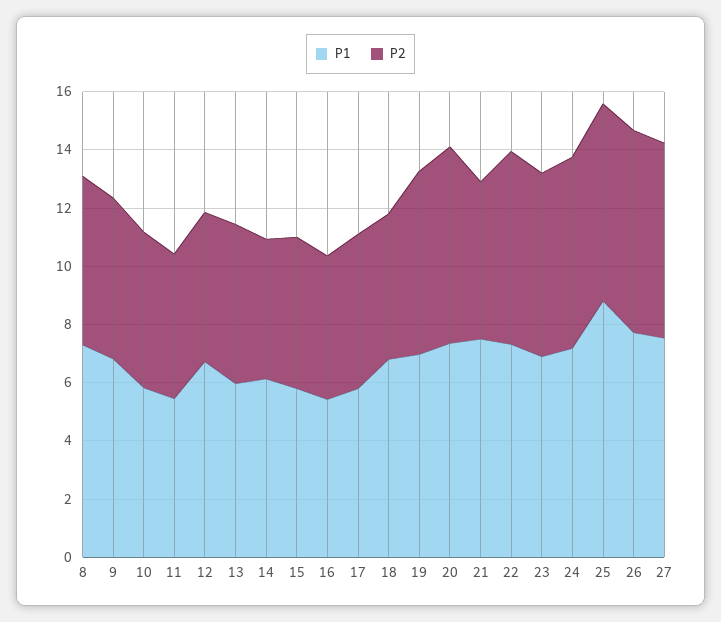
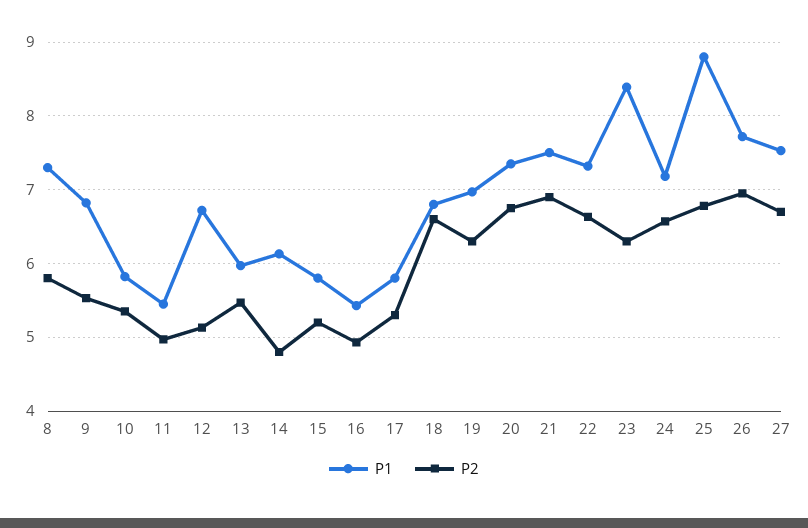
  {
    "P1": {
      "8": 7.3,
      "9": 6.8,
      "10": 5.8,
      "11": 5.5,
      "12": 6.7,
      "13": 6,
      "14": 6.1,
      "15": 5.8,
      "16": 5.4,
      "17": 5.8,
      "18": 6.8,
      "19": 7,
      "20": 7.4,
      "21": 7.5,
      "22": 7.3,
-     "23": 7,
+     "23": 8.4,
      "24": 7.2,
      "25": 8.8,
      "26": 7.7,
      "27": 7.5
    },
    "P2": {
      "8": 5.8,
      "9": 5.5,
      "10": 5.4,
      "11": 5,
      "12": 5.1,
      "13": 5.5,
      "14": 4.8,
      "15": 5.2,
      "16": 4.9,
      "17": 5.3,
-     "18": 5,
+     "18": 6.6,
      "19": 6.3,
      "20": 6.8,
-     "21": 5.5,
+     "21": 6.9,
      "22": 6.6,
      "23": 6.3,
      "24": 6.6,
      "25": 6.8,
      "26": 7,
      "27": 6.7
    }
  }

